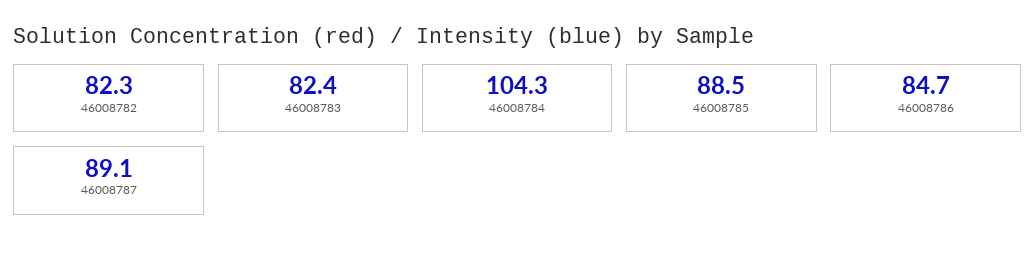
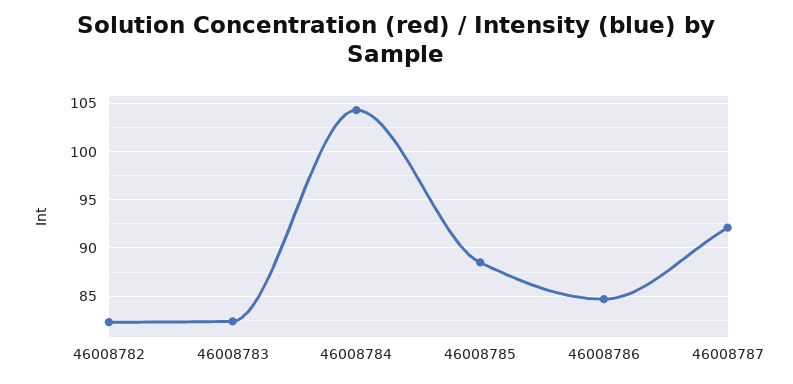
  {
    "46008782": 82.3,
    "46008783": 82.4,
    "46008784": 104.3,
    "46008785": 88.5,
    "46008786": 84.7,
-   "46008787": 89.1
+   "46008787": 92
  }

